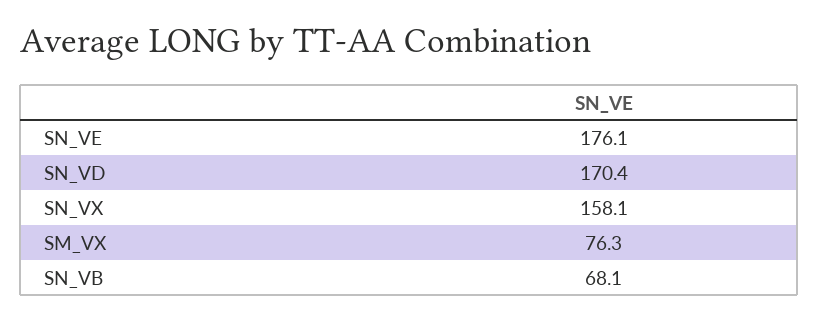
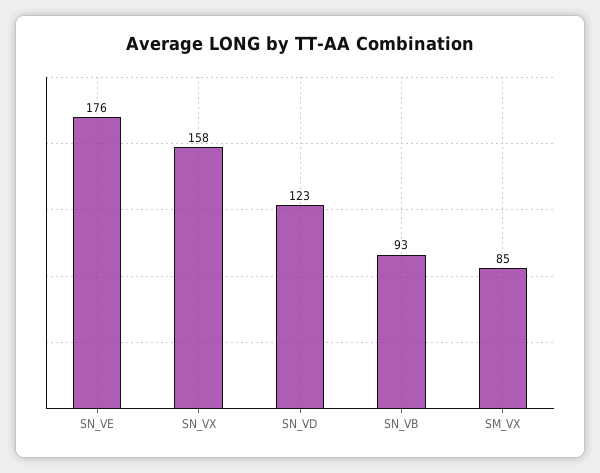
  {
    "SN_VE": 176.1,
-   "SN_VD": 170.4,
+   "SN_VD": 123,
    "SN_VX": 158.1,
-   "SM_VX": 76.3,
+   "SM_VX": 85,
-   "SN_VB": 68.1
+   "SN_VB": 93
  }

